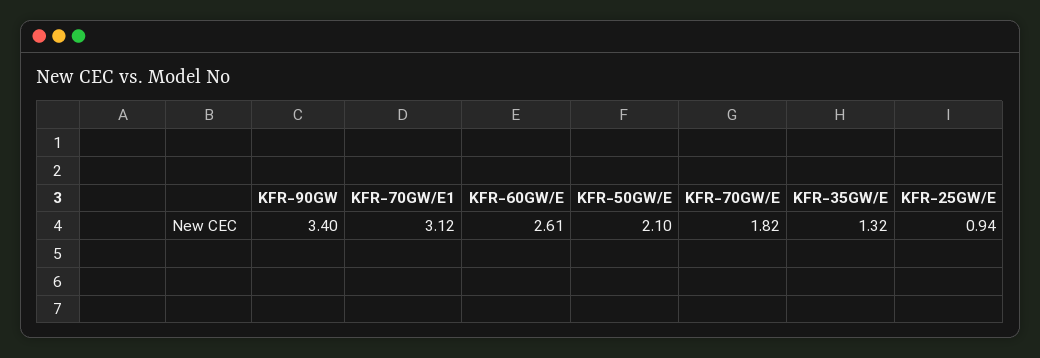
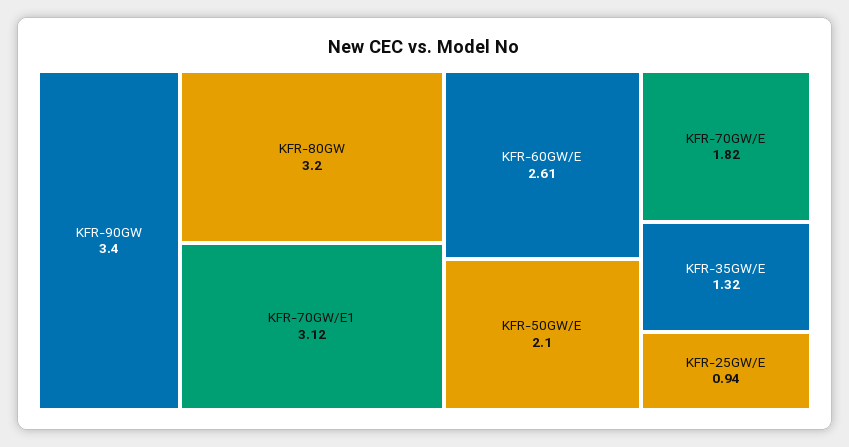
  {
    "KFR-90GW": 3.4,
    "KFR-70GW/E1": 3.12,
    "KFR-60GW/E": 2.61,
    "KFR-50GW/E": 2.1,
    "KFR-70GW/E": 1.82,
    "KFR-35GW/E": 1.32,
-   "KFR-25GW/E": 0.94
+   "KFR-25GW/E": 0.94,
+   "KFR-80GW": 3.2
  }

